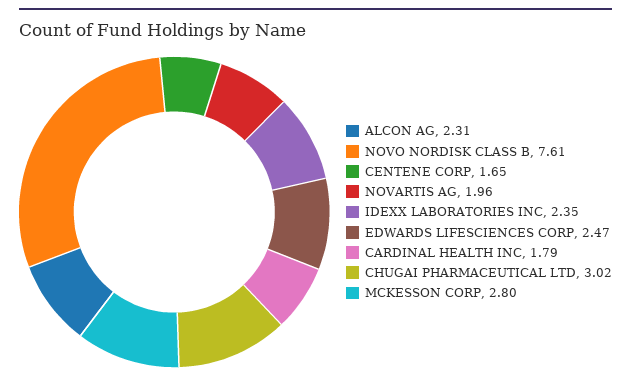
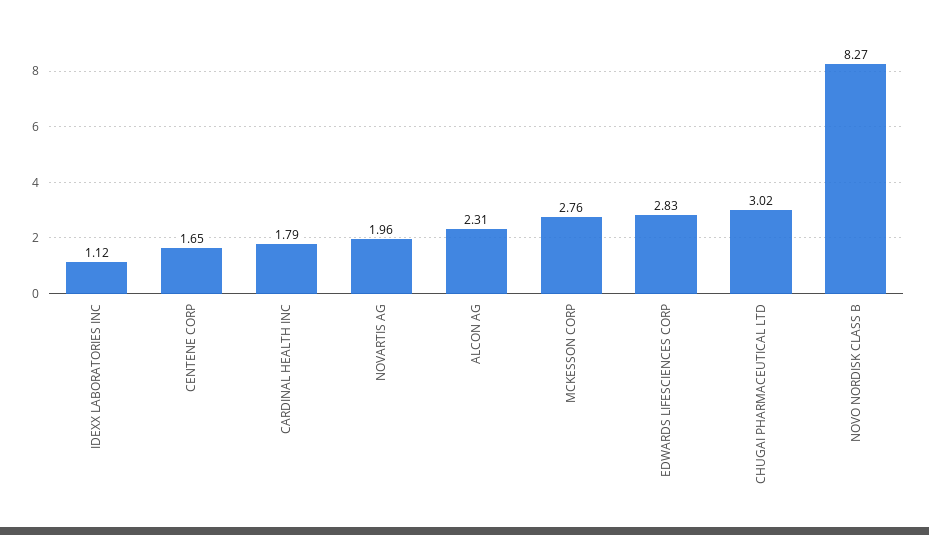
  {
    "ALCON AG": 2.31,
-   "NOVO NORDISK CLASS B": 7.61,
+   "NOVO NORDISK CLASS B": 8.27,
    "CENTENE CORP": 1.65,
    "NOVARTIS AG": 1.96,
-   "IDEXX LABORATORIES INC": 2.35,
+   "IDEXX LABORATORIES INC": 1.12,
-   "EDWARDS LIFESCIENCES CORP": 2.47,
+   "EDWARDS LIFESCIENCES CORP": 2.83,
    "CARDINAL HEALTH INC": 1.79,
    "CHUGAI PHARMACEUTICAL LTD": 3.02,
-   "MCKESSON CORP": 2.8
+   "MCKESSON CORP": 2.76
  }

